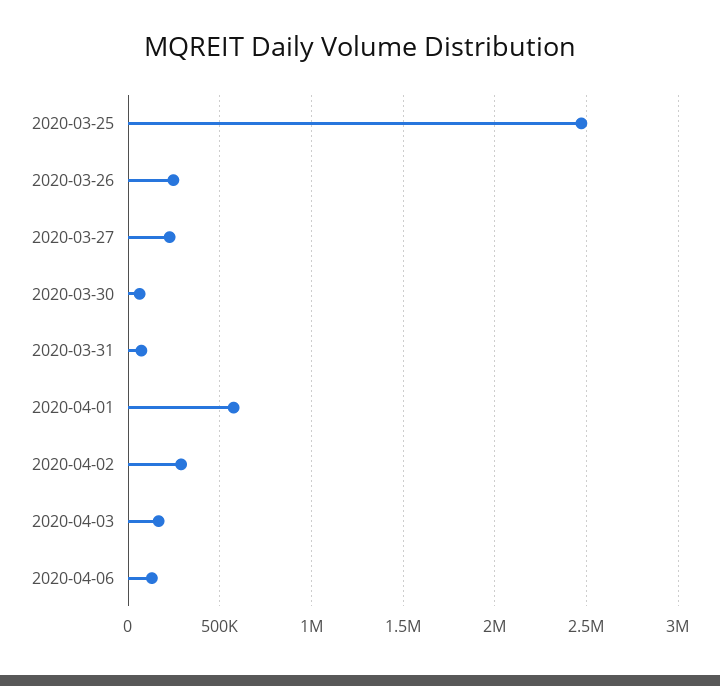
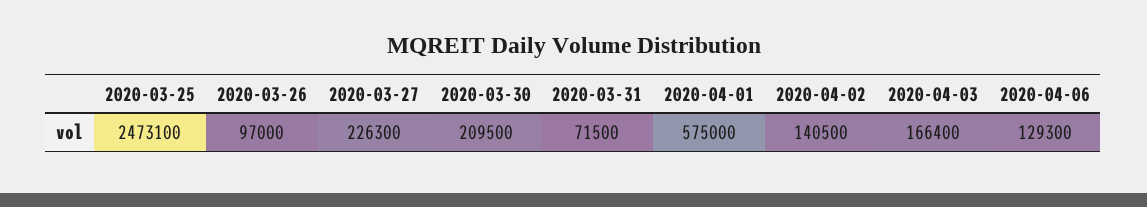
  {
    "2020-03-25": 2473100,
-   "2020-03-26": 250000,
+   "2020-03-26": 97000,
    "2020-03-27": 226300,
-   "2020-03-30": 50000,
+   "2020-03-30": 209500,
    "2020-03-31": 71500,
    "2020-04-01": 575000,
-   "2020-04-02": 300000,
+   "2020-04-02": 140500,
    "2020-04-03": 166400,
    "2020-04-06": 129300
  }

